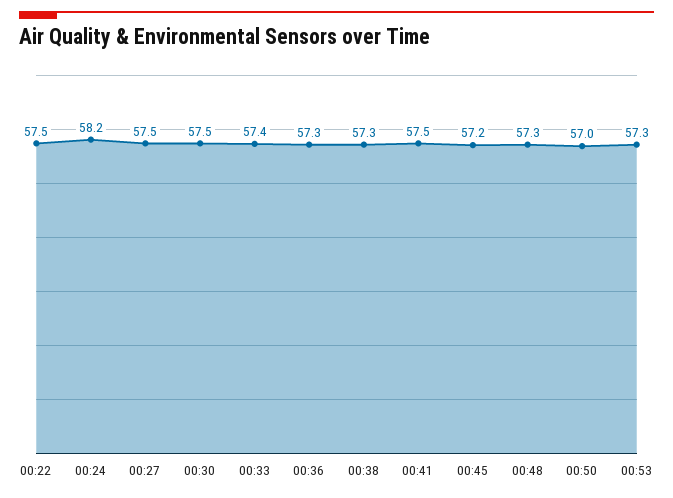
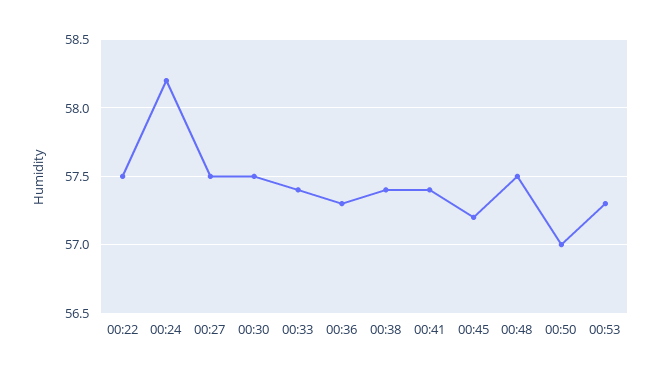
  {
    "00:22": 57.5,
    "00:24": 58.2,
    "00:27": 57.5,
    "00:30": 57.5,
    "00:33": 57.4,
    "00:36": 57.3,
-   "00:38": 57.3,
+   "00:38": 57.4,
-   "00:41": 57.5,
+   "00:41": 57.4,
    "00:45": 57.2,
-   "00:48": 57.3,
+   "00:48": 57.5,
    "00:50": 57,
    "00:53": 57.3
  }

